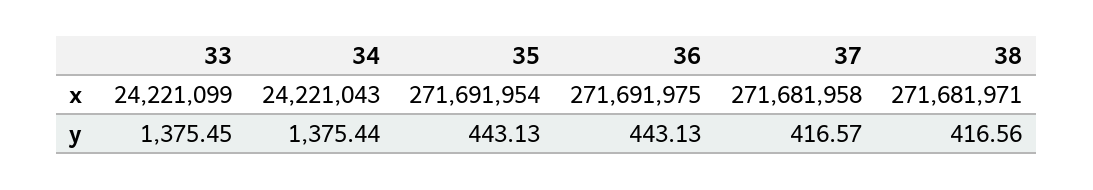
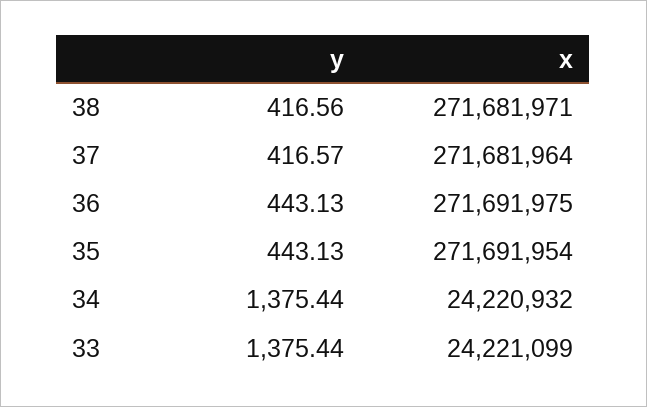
  {
    "33": {
      "x": 24221099,
-     "y": 1375.45
+     "y": 1375.44
    },
    "34": {
-     "x": 24221043,
+     "x": 24220932,
      "y": 1375.44
    },
    "35": {
      "x": 271691954,
      "y": 443.13
    },
    "36": {
      "x": 271691975,
      "y": 443.13
    },
    "37": {
-     "x": 271681958,
+     "x": 271681964,
      "y": 416.57
    },
    "38": {
      "x": 271681971,
      "y": 416.56
    }
  }

